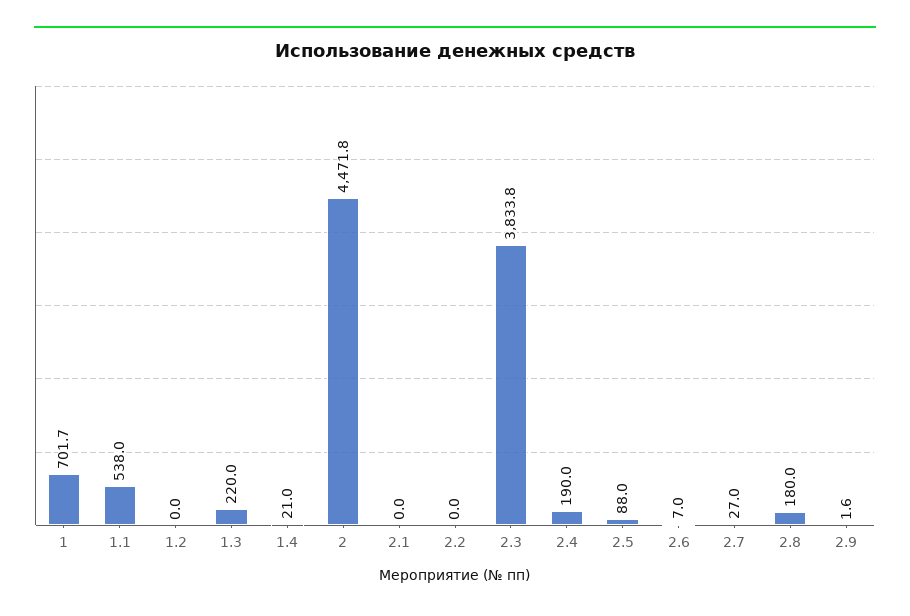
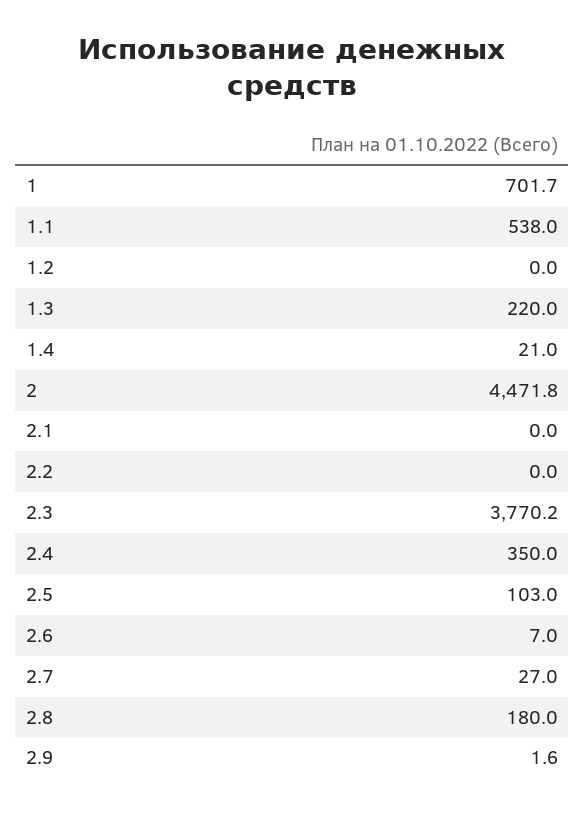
  {
    "1": 701.7,
    "1.1": 538,
    "1.2": 0,
    "1.3": 220,
    "1.4": 21,
    "2": 4471.8,
    "2.1": 0,
    "2.2": 0,
-   "2.3": 3833.8,
+   "2.3": 3770.2,
-   "2.4": 190,
+   "2.4": 350,
-   "2.5": 88,
+   "2.5": 103,
    "2.6": 7,
    "2.7": 27,
    "2.8": 180,
    "2.9": 1.6
  }

